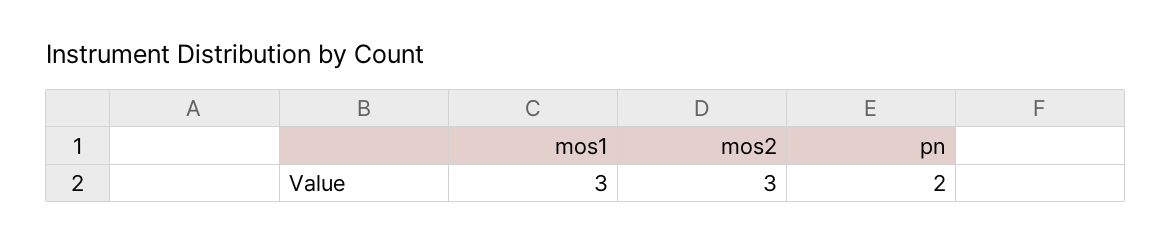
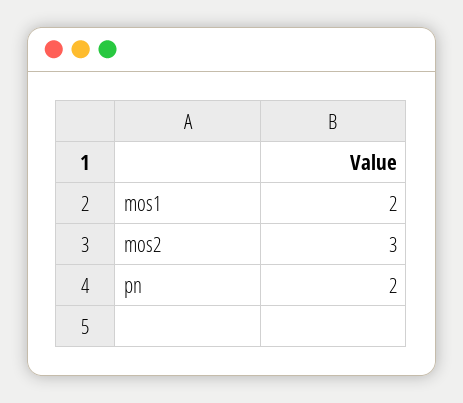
  {
-   "mos1": 3,
+   "mos1": 2,
    "mos2": 3,
    "pn": 2
  }

